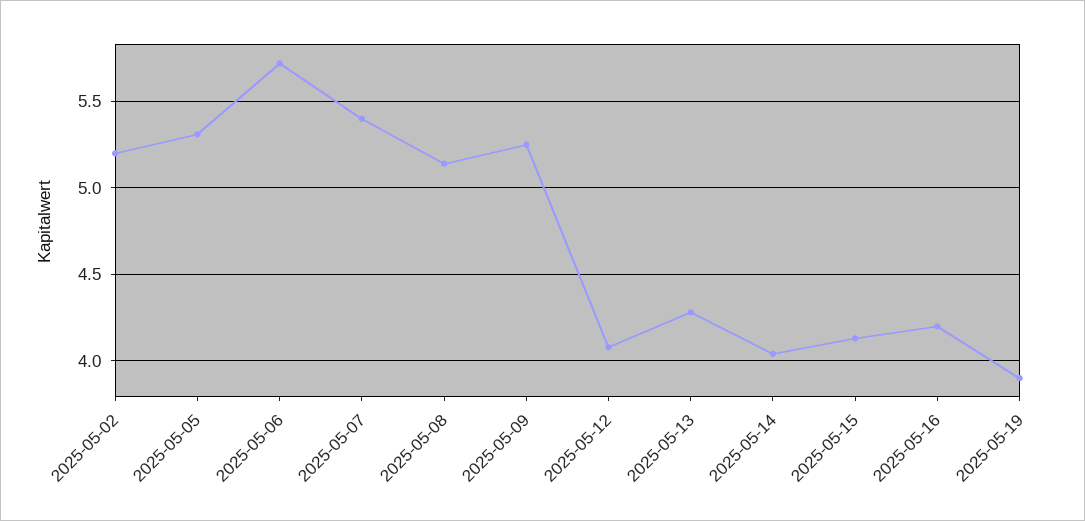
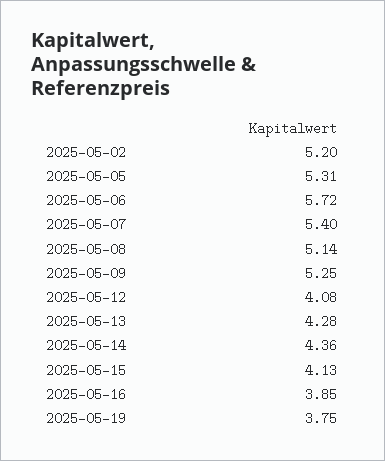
  {
    "2025-05-02": 5.2,
    "2025-05-05": 5.31,
    "2025-05-06": 5.72,
    "2025-05-07": 5.4,
    "2025-05-08": 5.14,
    "2025-05-09": 5.25,
    "2025-05-12": 4.08,
    "2025-05-13": 4.28,
-   "2025-05-14": 4.05,
+   "2025-05-14": 4.36,
    "2025-05-15": 4.13,
-   "2025-05-16": 4.2,
+   "2025-05-16": 3.85,
-   "2025-05-19": 3.9
+   "2025-05-19": 3.75
  }

